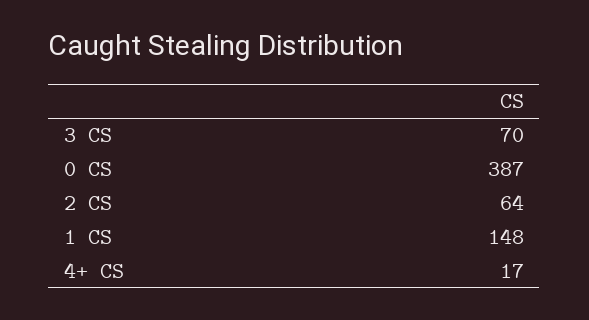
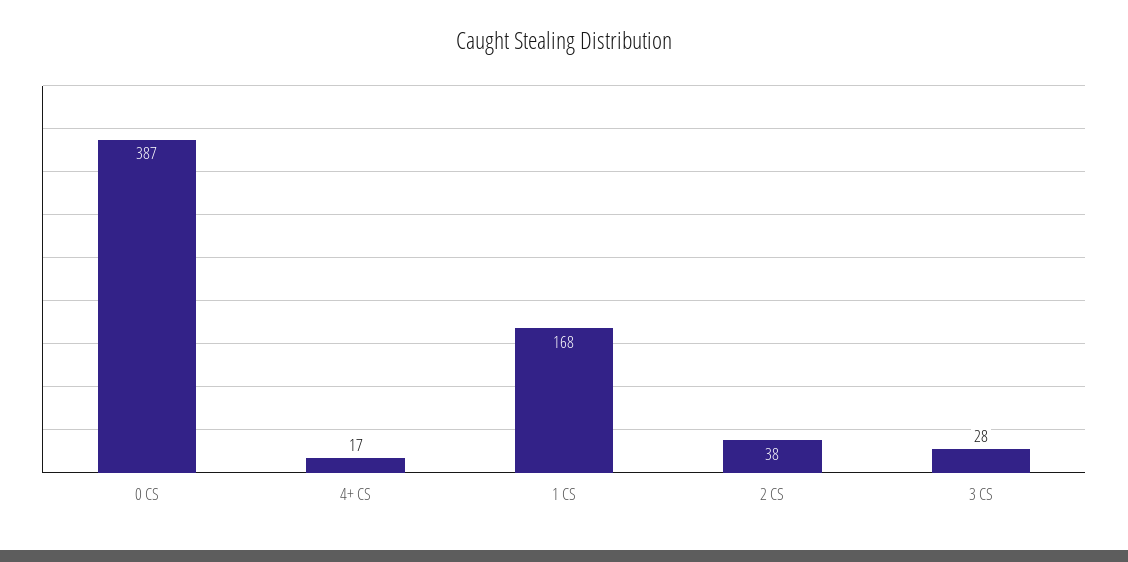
  {
-   "3 CS": 70,
+   "3 CS": 28,
    "0 CS": 387,
-   "2 CS": 64,
+   "2 CS": 38,
-   "1 CS": 148,
+   "1 CS": 168,
    "4+ CS": 17
  }

